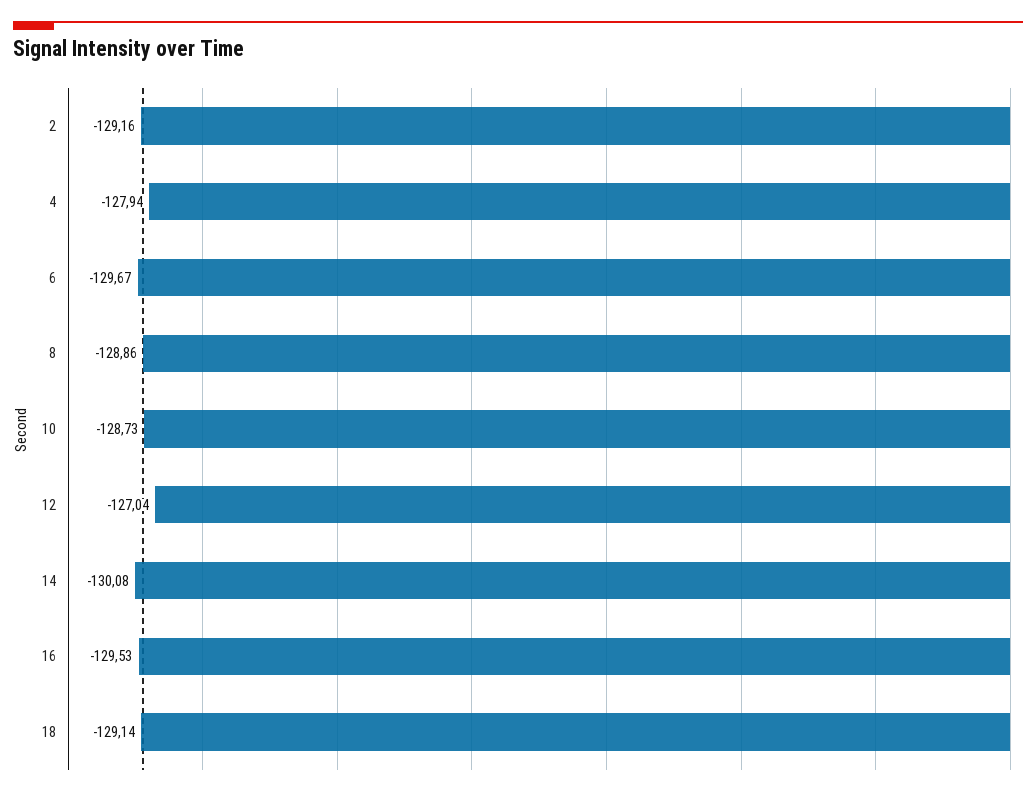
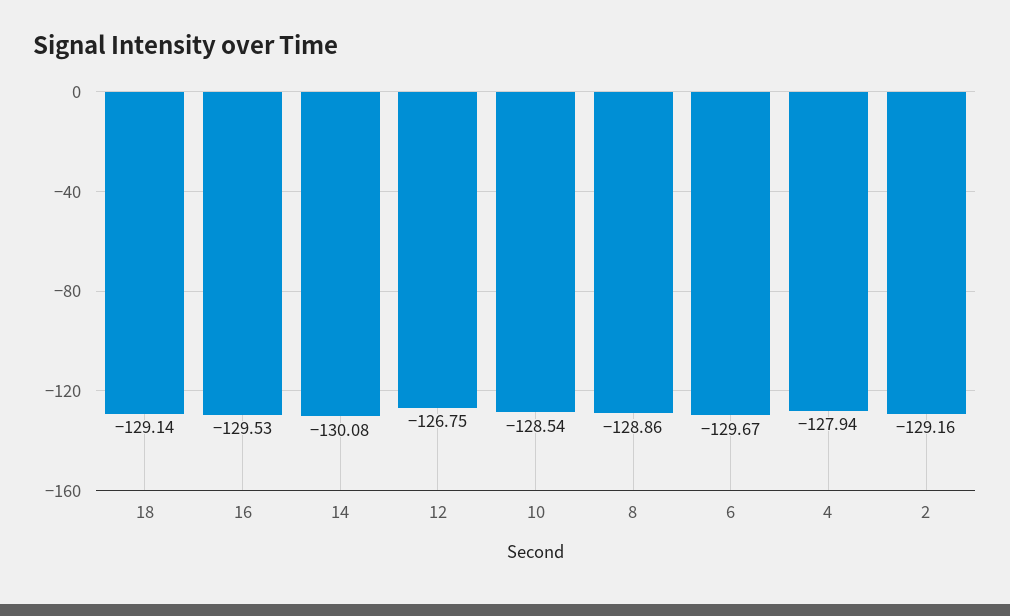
  {
    "2": -129.16,
    "4": -127.94,
    "6": -129.67,
    "8": -128.86,
-   "10": -128.73,
+   "10": -128.54,
-   "12": -127.04,
+   "12": -126.75,
    "14": -130.08,
    "16": -129.53,
    "18": -129.14
  }

